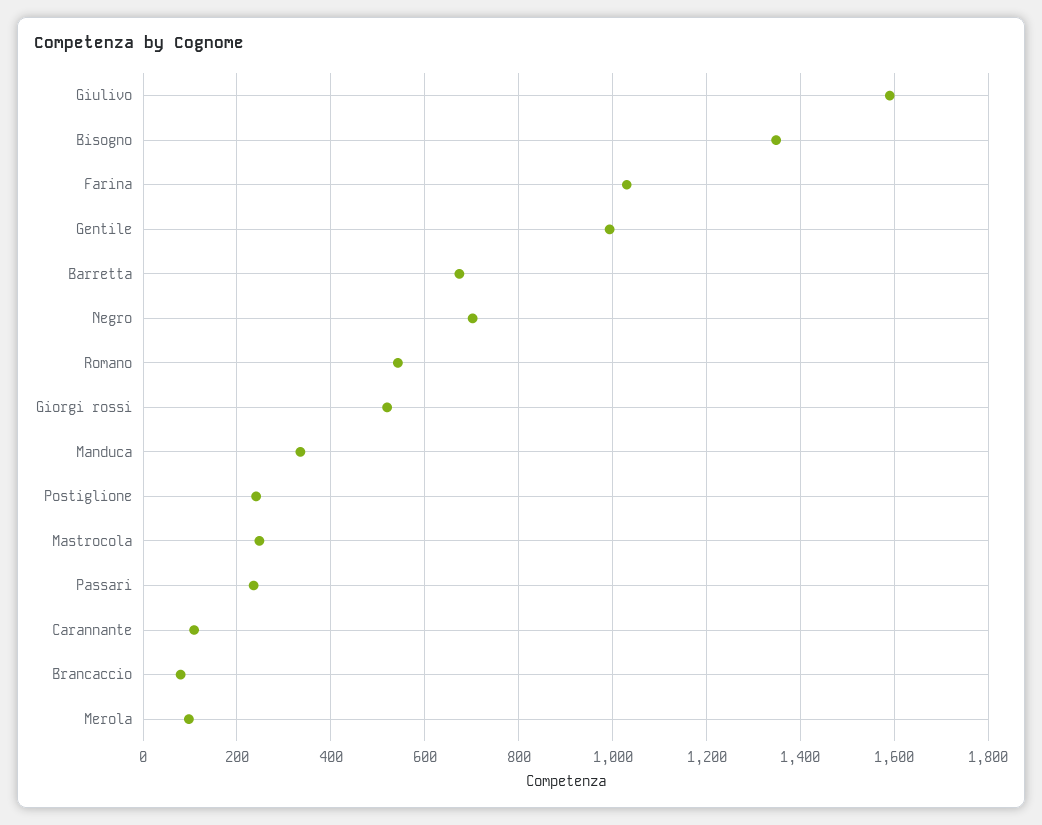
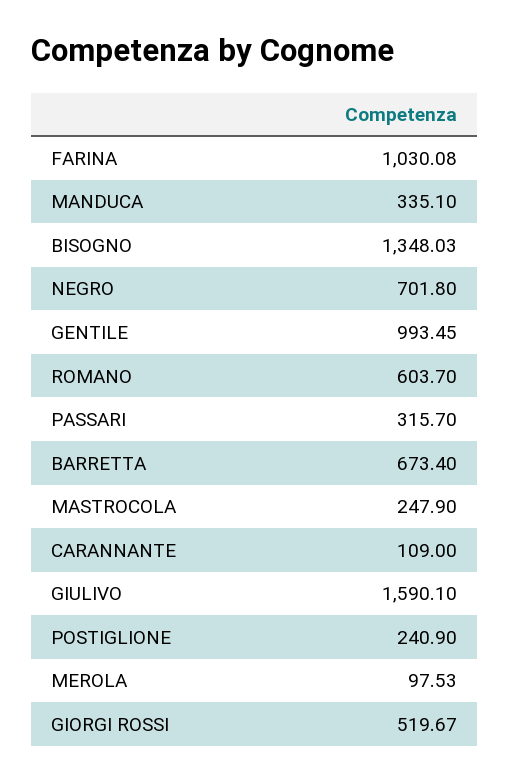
  {
    "Giulivo": 1590.1,
    "Bisogno": 1348.03,
    "Farina": 1030.08,
    "Gentile": 993.45,
    "Barretta": 673.4,
    "Negro": 701.8,
-   "Romano": 540,
+   "Romano": 603.7,
    "Giorgi rossi": 519.67,
    "Manduca": 335.1,
    "Postiglione": 240.9,
    "Mastrocola": 247.9,
-   "Passari": 240,
+   "Passari": 315.7,
    "Carannante": 109,
-   "Brancaccio": 80,
    "Merola": 97.53
  }

